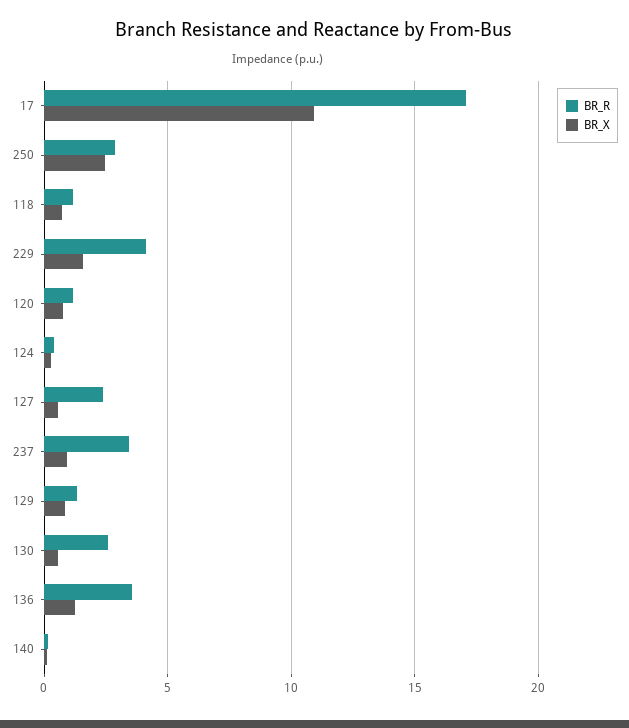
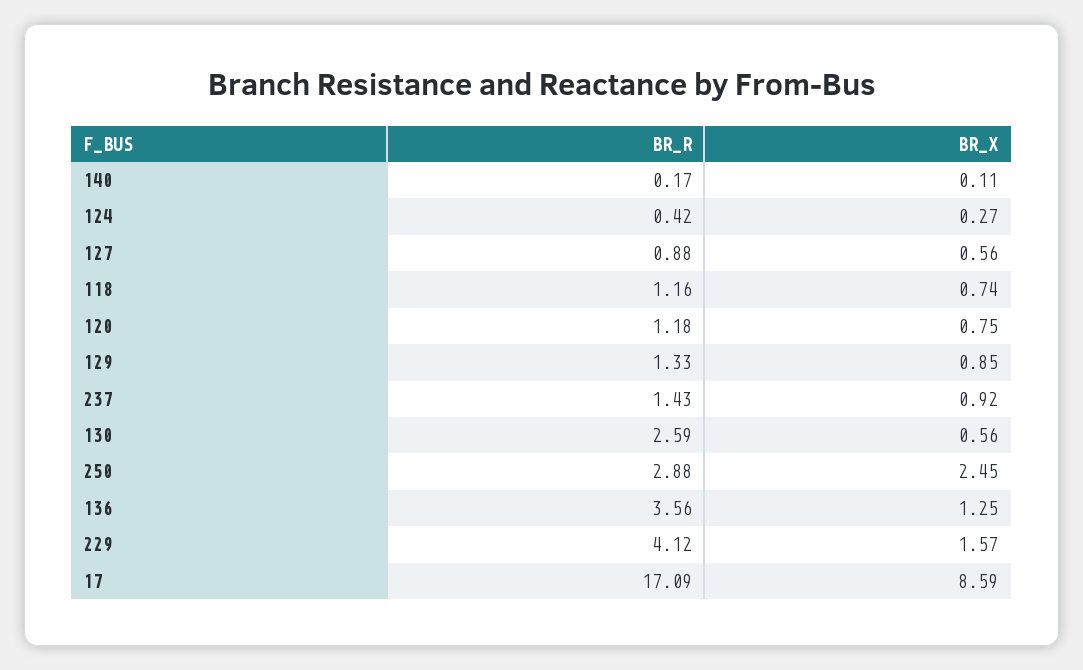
  {
    "BR_R": {
      "17": 17.09,
      "250": 2.88,
      "118": 1.16,
      "229": 4.12,
      "120": 1.18,
      "124": 0.42,
-     "127": 2.5,
+     "127": 0.88,
-     "237": 3.5,
+     "237": 1.43,
      "129": 1.33,
      "130": 2.59,
      "136": 3.56,
      "140": 0.17
    },
    "BR_X": {
-     "17": 11,
+     "17": 8.59,
      "250": 2.45,
      "118": 0.74,
      "229": 1.57,
      "120": 0.75,
      "124": 0.27,
      "127": 0.56,
      "237": 0.92,
      "129": 0.85,
      "130": 0.56,
      "136": 1.25,
      "140": 0.11
    }
  }

